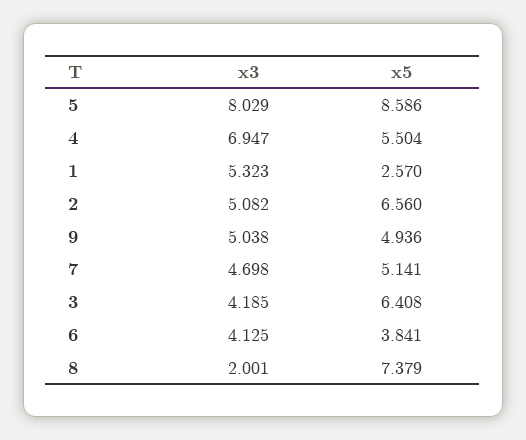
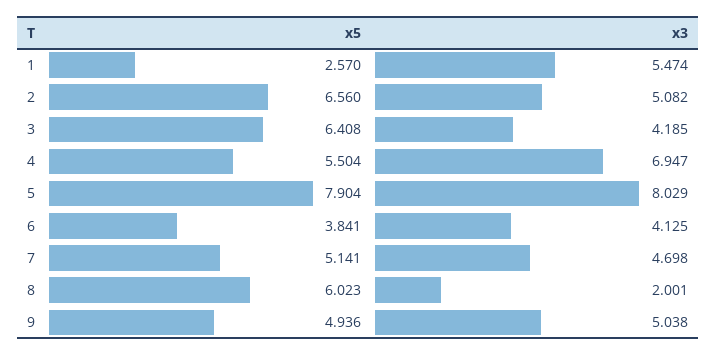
  {
    "x3": {
      "5": 8.029,
      "4": 6.947,
-     "1": 5.323,
+     "1": 5.474,
      "2": 5.082,
      "9": 5.038,
      "7": 4.698,
      "3": 4.185,
      "6": 4.125,
      "8": 2.001
    },
    "x5": {
-     "5": 8.586,
+     "5": 7.904,
      "4": 5.504,
      "1": 2.57,
      "2": 6.56,
      "9": 4.936,
      "7": 5.141,
      "3": 6.408,
      "6": 3.841,
-     "8": 7.379
+     "8": 6.023
    }
  }

